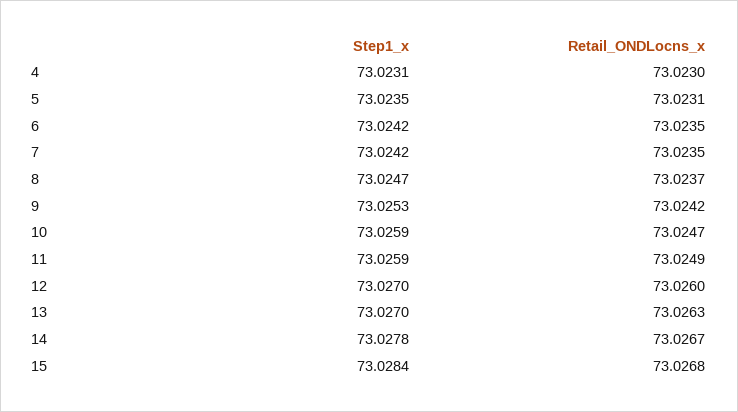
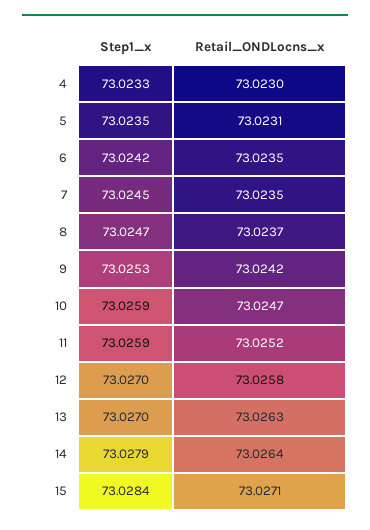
  {
    "Step1_x": {
-     "4": 73.0231,
+     "4": 73.0233,
      "5": 73.0235,
      "6": 73.0242,
-     "7": 73.0242,
+     "7": 73.0245,
      "8": 73.0247,
      "9": 73.0253,
      "10": 73.0259,
      "11": 73.0259,
      "12": 73.027,
      "13": 73.027,
-     "14": 73.0278,
+     "14": 73.0279,
      "15": 73.0284
    },
    "Retail_ONDLocns_x": {
      "4": 73.023,
      "5": 73.0231,
      "6": 73.0235,
      "7": 73.0235,
      "8": 73.0237,
      "9": 73.0242,
      "10": 73.0247,
-     "11": 73.0249,
+     "11": 73.0252,
-     "12": 73.026,
+     "12": 73.0258,
      "13": 73.0263,
-     "14": 73.0267,
+     "14": 73.0264,
-     "15": 73.0268
+     "15": 73.0271
    }
  }

